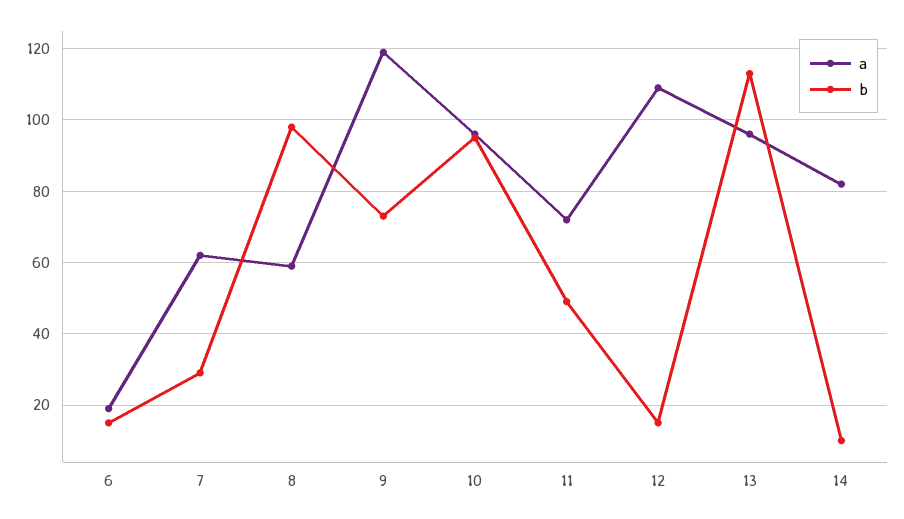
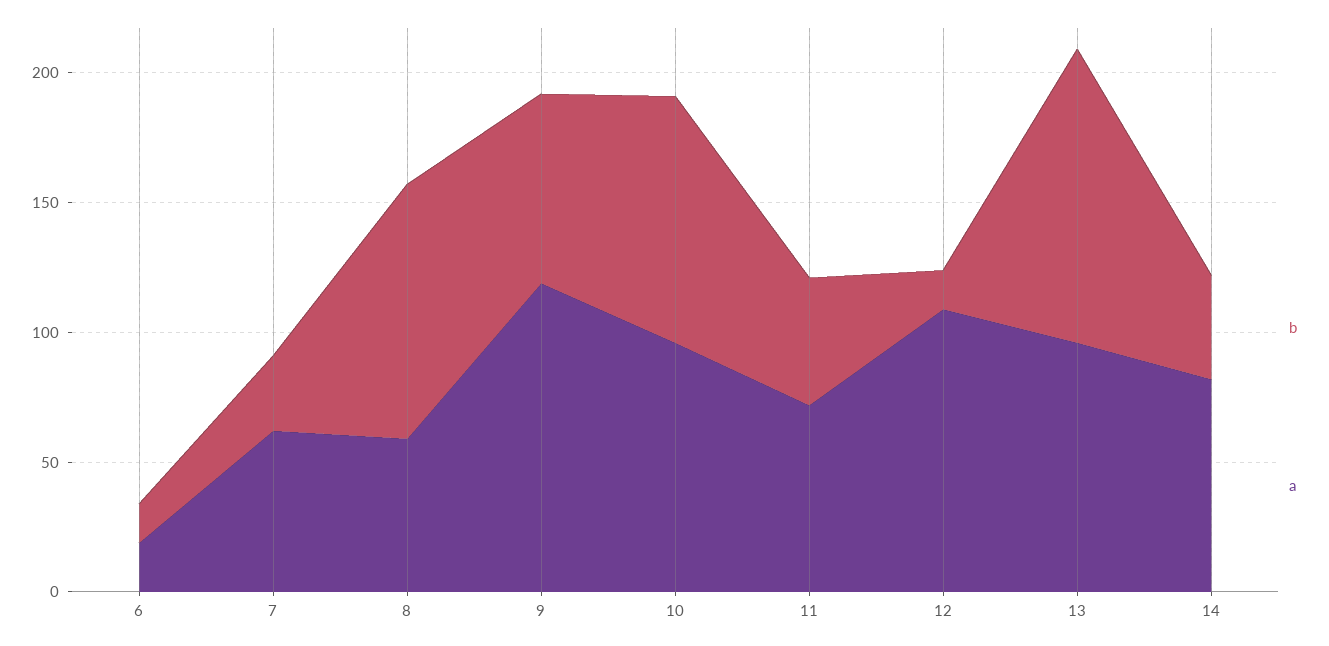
  {
    "a": {
      "6": 20,
      "7": 60,
      "8": 60,
      "9": 120,
      "10": 95,
      "11": 70,
      "12": 110,
      "13": 95,
      "14": 80
    },
    "b": {
      "6": 15,
      "7": 30,
      "8": 100,
      "9": 75,
      "10": 95,
      "11": 50,
      "12": 15,
      "13": 115,
-     "14": 10
+     "14": 40
    }
  }

